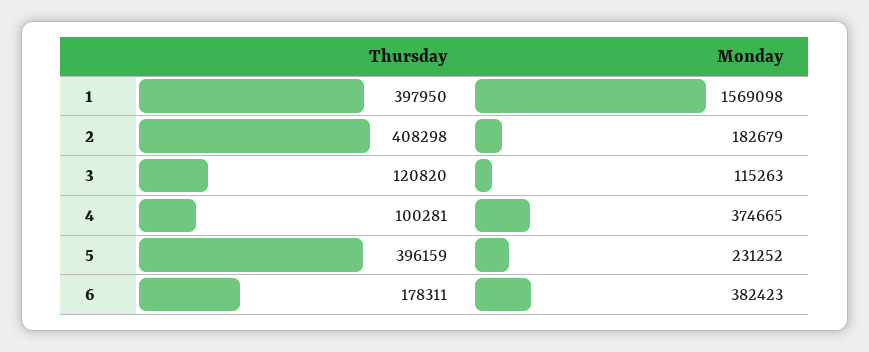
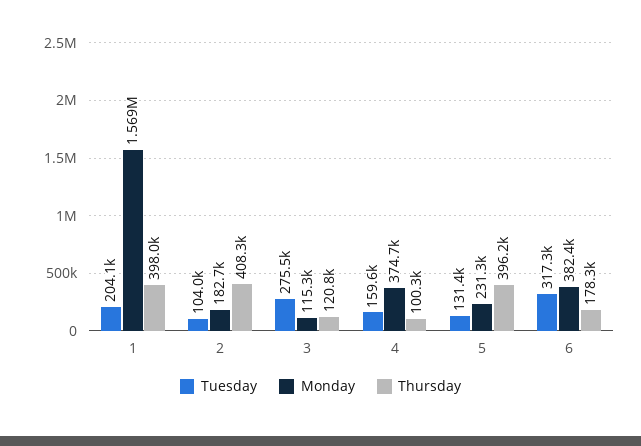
  {
    "Thursday": {
      "1": 397950,
      "2": 408298,
      "3": 120820,
      "4": 100281,
      "5": 396159,
      "6": 178311
    },
    "Monday": {
      "1": 1569098,
      "2": 182679,
      "3": 115263,
      "4": 374665,
      "5": 231252,
      "6": 382423
-   }
+   },
+   "Tuesday": {
+     "1": 204100,
+     "2": 104000,
+     "3": 275500,
+     "4": 159600,
+     "5": 131400,
+     "6": 317300
+   }
  }

